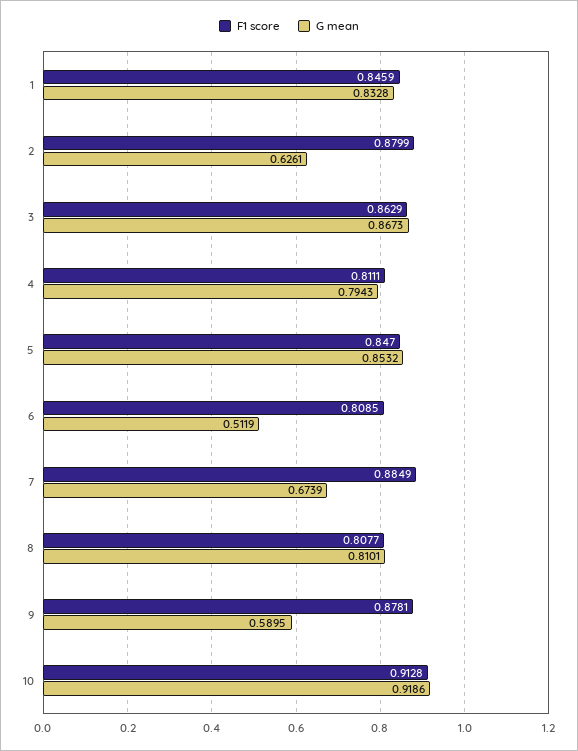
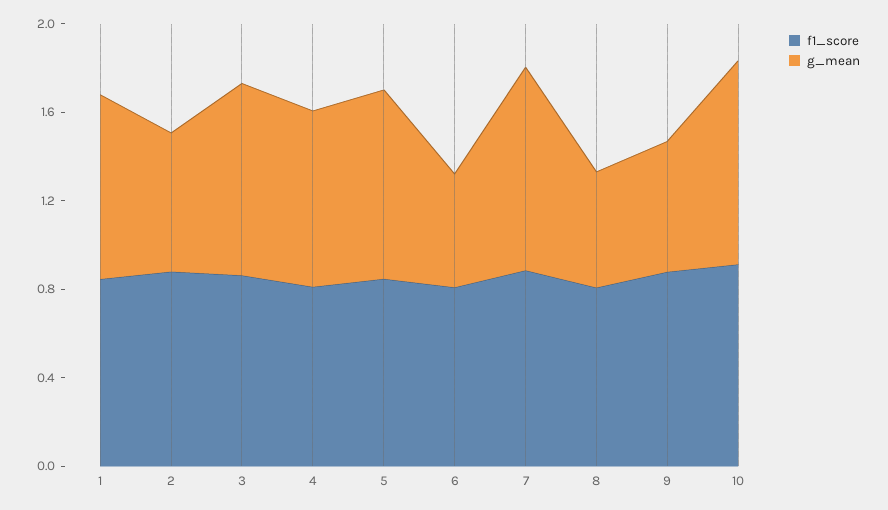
  {
    "F1 score": {
      "1": 0.8459,
      "2": 0.8799,
      "3": 0.8629,
      "4": 0.8111,
      "5": 0.847,
      "6": 0.8085,
      "7": 0.8849,
      "8": 0.8077,
      "9": 0.8781,
      "10": 0.9128
    },
    "G mean": {
      "1": 0.8328,
      "2": 0.6261,
      "3": 0.8673,
      "4": 0.7943,
      "5": 0.8532,
      "6": 0.5119,
-     "7": 0.6739,
+     "7": 0.9,
-     "8": 0.8101,
+     "8": 0.5,
      "9": 0.5895,
      "10": 0.9186
    }
  }

